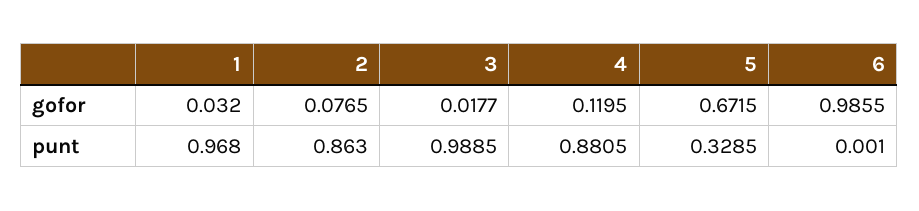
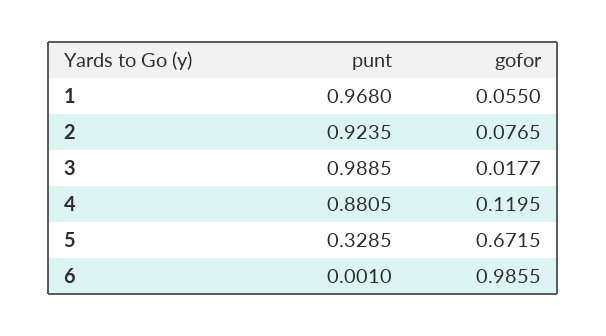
  {
    "1": {
-     "gofor": 0.032,
+     "gofor": 0.055,
      "punt": 0.968
    },
    "2": {
      "gofor": 0.0765,
-     "punt": 0.863
+     "punt": 0.9235
    },
    "3": {
      "gofor": 0.0177,
      "punt": 0.9885
    },
    "4": {
      "gofor": 0.1195,
      "punt": 0.8805
    },
    "5": {
      "gofor": 0.6715,
      "punt": 0.3285
    },
    "6": {
      "gofor": 0.9855,
      "punt": 0.001
    }
  }

